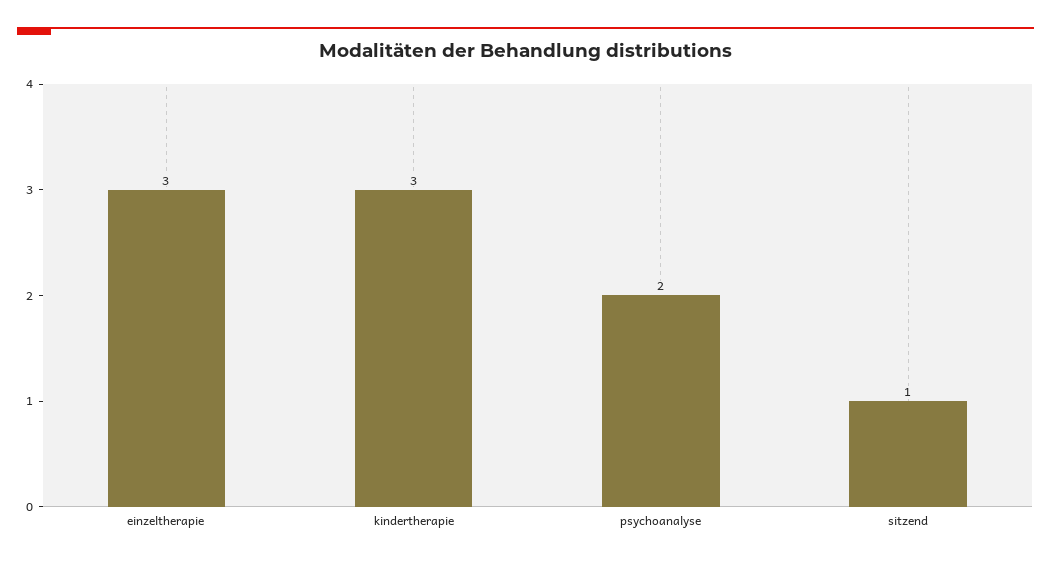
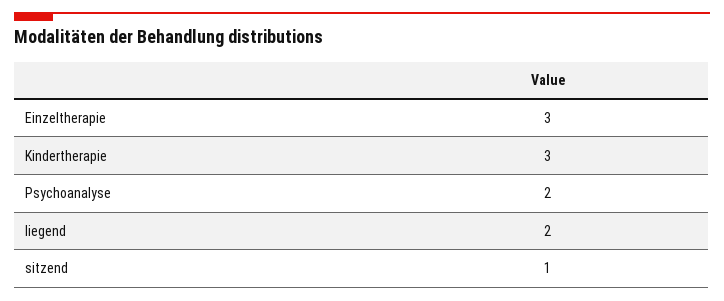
  {
    "einzeltherapie": 3,
    "kindertherapie": 3,
    "psychoanalyse": 2,
-   "sitzend": 1
+   "sitzend": 1,
+   "liegend": 2
  }

